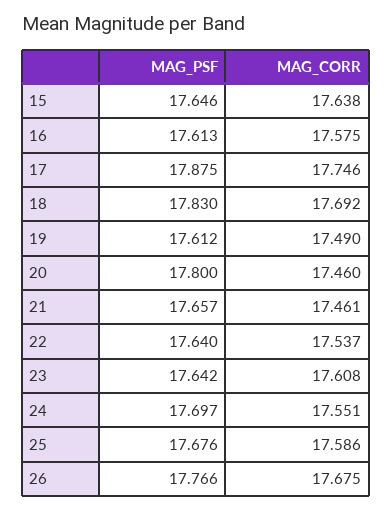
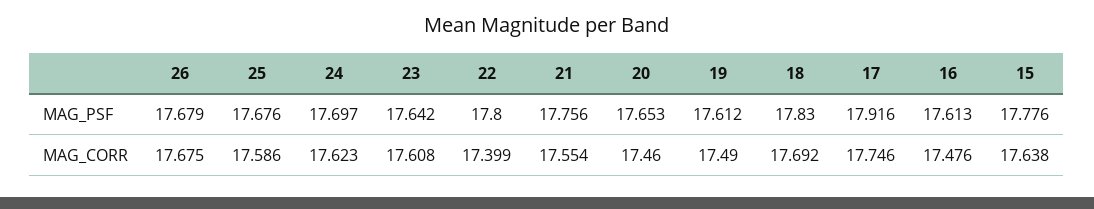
  {
    "MAG_PSF": {
-     "15": 17.646,
+     "15": 17.776,
      "16": 17.613,
-     "17": 17.875,
+     "17": 17.916,
      "18": 17.83,
      "19": 17.612,
-     "20": 17.8,
+     "20": 17.653,
-     "21": 17.657,
+     "21": 17.756,
-     "22": 17.64,
+     "22": 17.8,
      "23": 17.642,
      "24": 17.697,
      "25": 17.676,
-     "26": 17.766
+     "26": 17.679
    },
    "MAG_CORR": {
      "15": 17.638,
-     "16": 17.575,
+     "16": 17.476,
      "17": 17.746,
      "18": 17.692,
      "19": 17.49,
      "20": 17.46,
-     "21": 17.461,
+     "21": 17.554,
-     "22": 17.537,
+     "22": 17.399,
      "23": 17.608,
-     "24": 17.551,
+     "24": 17.623,
      "25": 17.586,
      "26": 17.675
    }
  }

